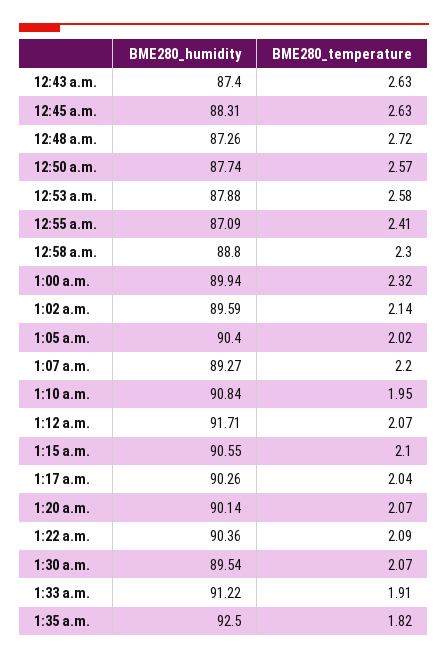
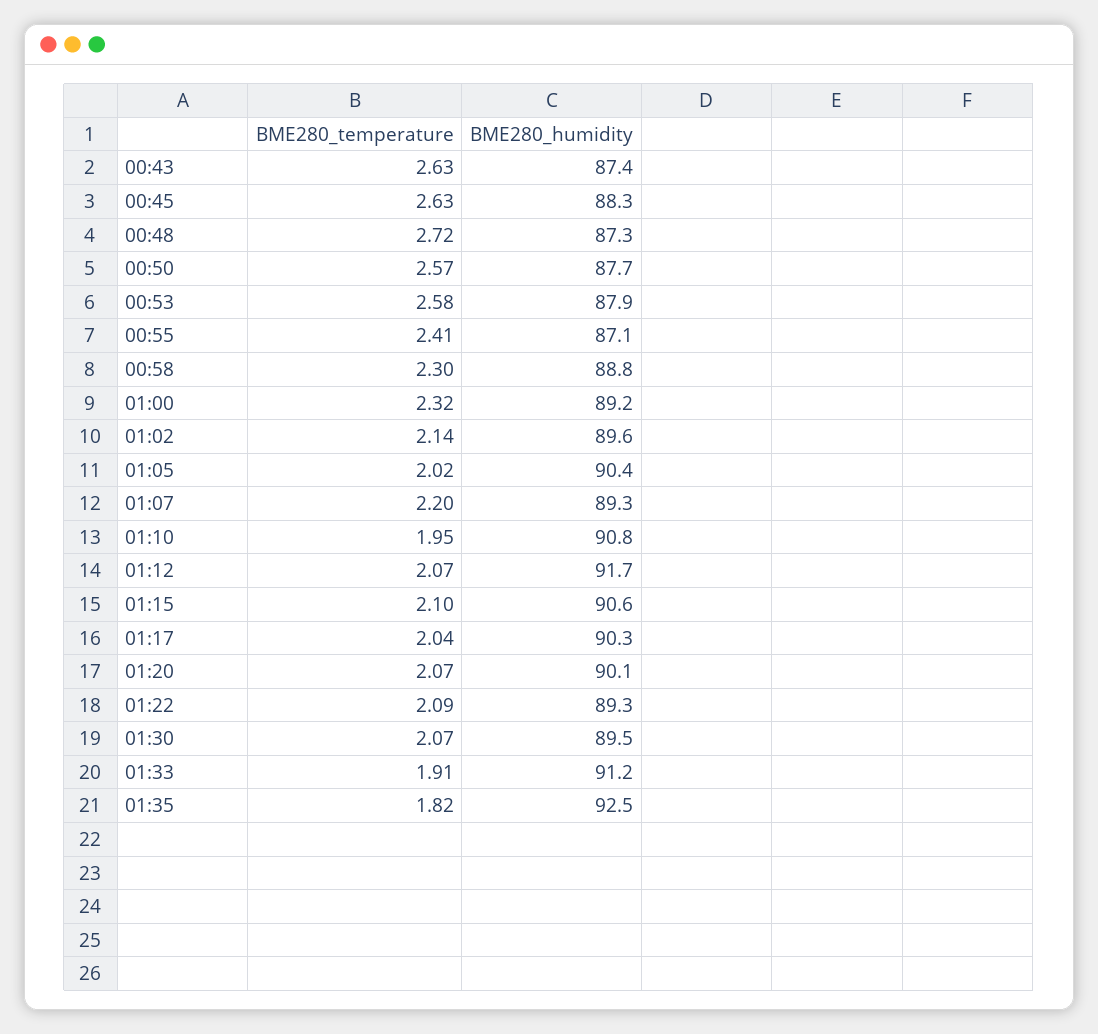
  {
    "BME280_humidity": {
      "12:43 a.m.": 87.4,
      "12:45 a.m.": 88.31,
      "12:48 a.m.": 87.26,
      "12:50 a.m.": 87.74,
      "12:53 a.m.": 87.88,
      "12:55 a.m.": 87.09,
      "12:58 a.m.": 88.8,
-     "1:00 a.m.": 89.94,
+     "1:00 a.m.": 89.2,
      "1:02 a.m.": 89.59,
      "1:05 a.m.": 90.4,
      "1:07 a.m.": 89.27,
      "1:10 a.m.": 90.84,
      "1:12 a.m.": 91.71,
      "1:15 a.m.": 90.55,
      "1:17 a.m.": 90.26,
      "1:20 a.m.": 90.14,
-     "1:22 a.m.": 90.36,
+     "1:22 a.m.": 89.3,
      "1:30 a.m.": 89.54,
      "1:33 a.m.": 91.22,
      "1:35 a.m.": 92.5
    },
    "BME280_temperature": {
      "12:43 a.m.": 2.63,
      "12:45 a.m.": 2.63,
      "12:48 a.m.": 2.72,
      "12:50 a.m.": 2.57,
      "12:53 a.m.": 2.58,
      "12:55 a.m.": 2.41,
      "12:58 a.m.": 2.3,
      "1:00 a.m.": 2.32,
      "1:02 a.m.": 2.14,
      "1:05 a.m.": 2.02,
      "1:07 a.m.": 2.2,
      "1:10 a.m.": 1.95,
      "1:12 a.m.": 2.07,
      "1:15 a.m.": 2.1,
      "1:17 a.m.": 2.04,
      "1:20 a.m.": 2.07,
      "1:22 a.m.": 2.09,
      "1:30 a.m.": 2.07,
      "1:33 a.m.": 1.91,
      "1:35 a.m.": 1.82
    }
  }

